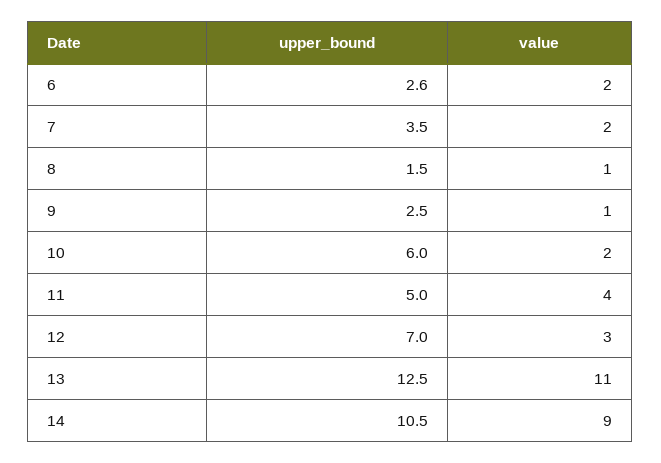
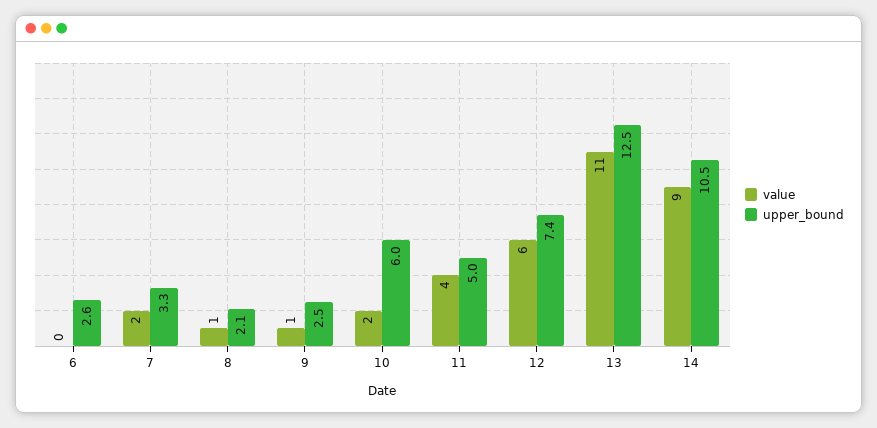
  {
    "upper_bound": {
      "6": 2.6,
-     "7": 3.5,
+     "7": 3.3,
-     "8": 1.5,
+     "8": 2.1,
      "9": 2.5,
      "10": 6,
      "11": 5,
-     "12": 7,
+     "12": 7.4,
      "13": 12.5,
      "14": 10.5
    },
    "value": {
-     "6": 2,
+     "6": 0,
      "7": 2,
      "8": 1,
      "9": 1,
      "10": 2,
      "11": 4,
-     "12": 3,
+     "12": 6,
      "13": 11,
      "14": 9
    }
  }

